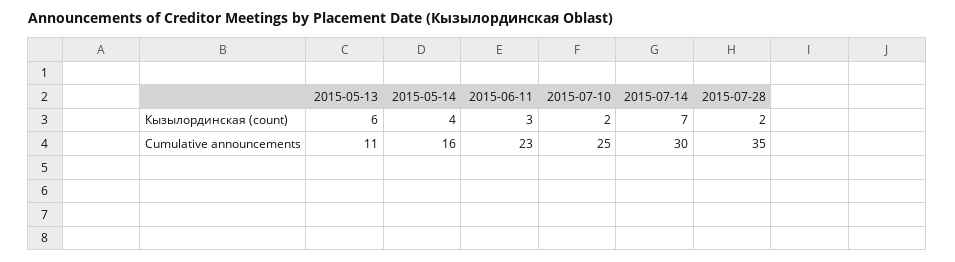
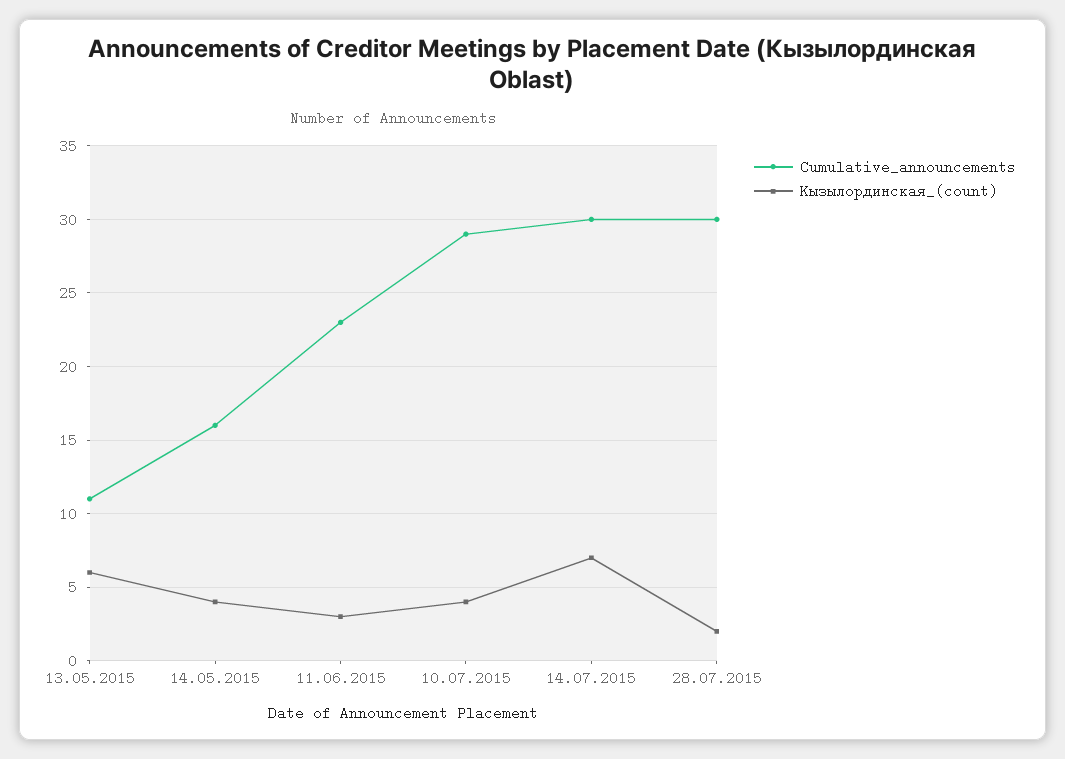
  {
    "Кызылординская (count)": {
      "2015-05-13": 6,
      "2015-05-14": 4,
      "2015-06-11": 3,
-     "2015-07-10": 2,
+     "2015-07-10": 4,
      "2015-07-14": 7,
      "2015-07-28": 2
    },
    "Cumulative announcements": {
      "2015-05-13": 11,
      "2015-05-14": 16,
      "2015-06-11": 23,
-     "2015-07-10": 25,
+     "2015-07-10": 29,
      "2015-07-14": 30,
-     "2015-07-28": 35
+     "2015-07-28": 30
    }
  }

